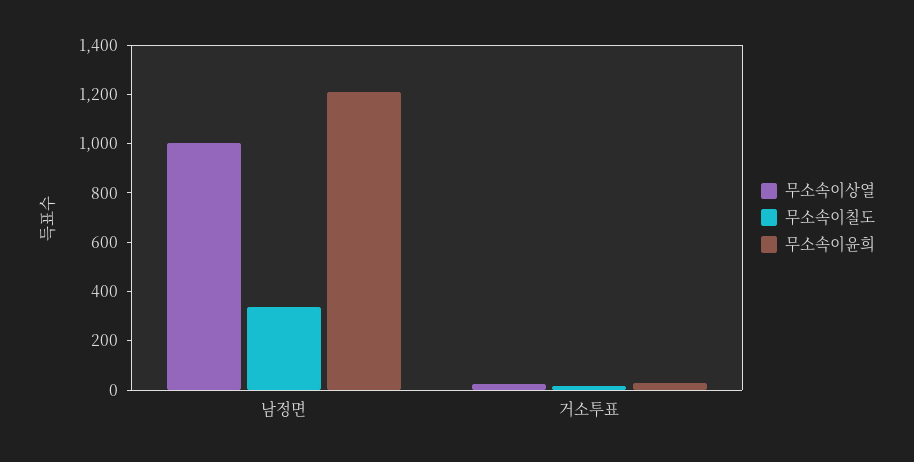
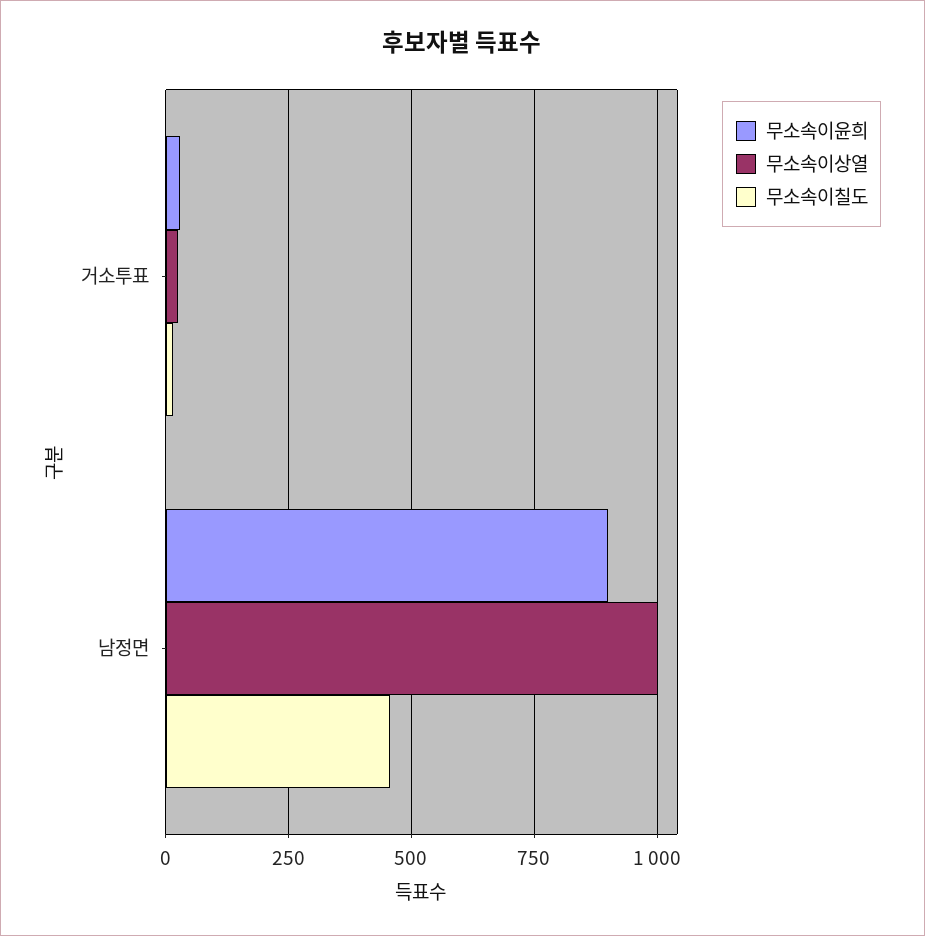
  {
    "무소속이상열": {
      "남정면": 1000,
      "거소투표": 25
    },
    "무소속이칠도": {
-     "남정면": 350,
+     "남정면": 450,
      "거소투표": 25
    },
    "무소속이윤희": {
-     "남정면": 1200,
+     "남정면": 900,
      "거소투표": 25
    }
  }

